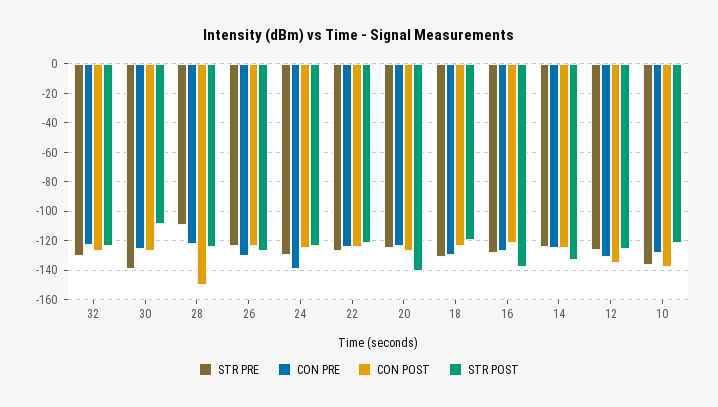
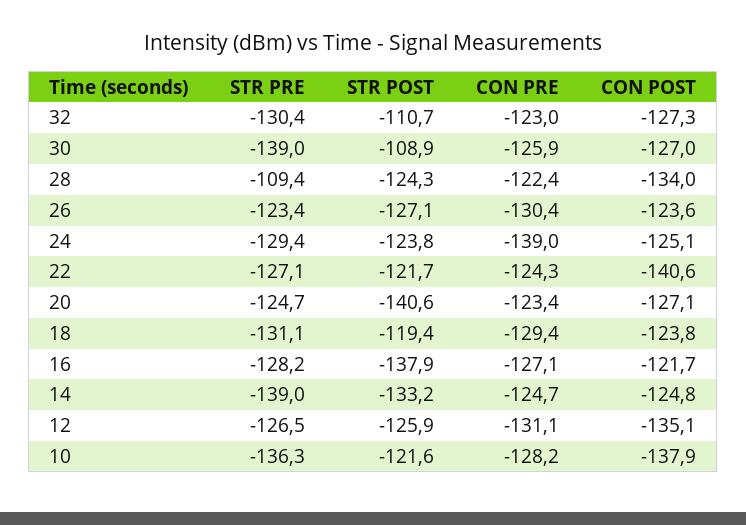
  {
    "STR PRE": {
      "32": -130.4,
      "30": -139,
      "28": -109.4,
      "26": -123.4,
      "24": -129.4,
      "22": -127.1,
      "20": -124.7,
      "18": -131.1,
      "16": -128.2,
-     "14": -125,
+     "14": -139,
      "12": -126.5,
      "10": -136.3
    },
    "CON PRE": {
      "32": -123,
      "30": -125.9,
      "28": -122.4,
      "26": -130.4,
      "24": -139,
      "22": -124.3,
      "20": -123.4,
      "18": -129.4,
      "16": -127.1,
      "14": -124.7,
      "12": -131.1,
      "10": -128.2
    },
    "CON POST": {
      "32": -127.3,
      "30": -127,
-     "28": -150,
+     "28": -134,
      "26": -123.6,
      "24": -125.1,
-     "22": -125,
+     "22": -140.6,
      "20": -127.1,
      "18": -123.8,
      "16": -121.7,
      "14": -124.8,
      "12": -135.1,
      "10": -137.9
    },
    "STR POST": {
-     "32": -125,
+     "32": -110.7,
      "30": -108.9,
      "28": -124.3,
      "26": -127.1,
      "24": -123.8,
      "22": -121.7,
      "20": -140.6,
      "18": -119.4,
      "16": -137.9,
      "14": -133.2,
      "12": -125.9,
      "10": -121.6
    }
  }

